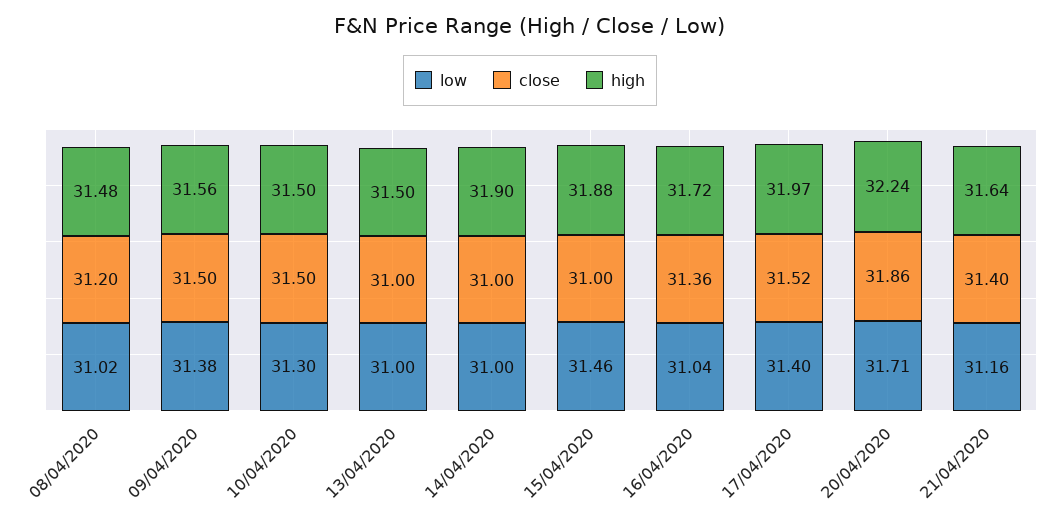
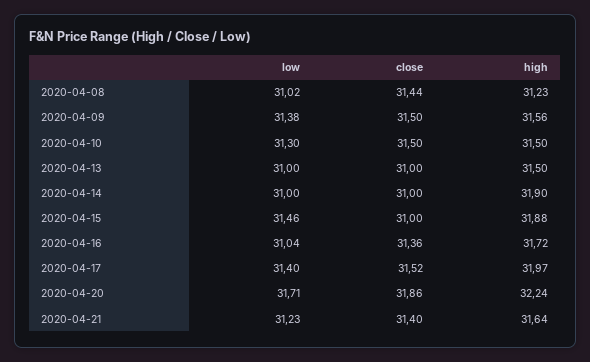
  {
    "low": {
      "08/04/2020": 31.02,
      "09/04/2020": 31.38,
      "10/04/2020": 31.3,
      "13/04/2020": 31,
      "14/04/2020": 31,
      "15/04/2020": 31.46,
      "16/04/2020": 31.04,
      "17/04/2020": 31.4,
      "20/04/2020": 31.71,
-     "21/04/2020": 31.16
+     "21/04/2020": 31.23
    },
    "close": {
-     "08/04/2020": 31.2,
+     "08/04/2020": 31.44,
      "09/04/2020": 31.5,
      "10/04/2020": 31.5,
      "13/04/2020": 31,
      "14/04/2020": 31,
      "15/04/2020": 31,
      "16/04/2020": 31.36,
      "17/04/2020": 31.52,
      "20/04/2020": 31.86,
      "21/04/2020": 31.4
    },
    "high": {
-     "08/04/2020": 31.48,
+     "08/04/2020": 31.23,
      "09/04/2020": 31.56,
      "10/04/2020": 31.5,
      "13/04/2020": 31.5,
      "14/04/2020": 31.9,
      "15/04/2020": 31.88,
      "16/04/2020": 31.72,
      "17/04/2020": 31.97,
      "20/04/2020": 32.24,
      "21/04/2020": 31.64
    }
  }

